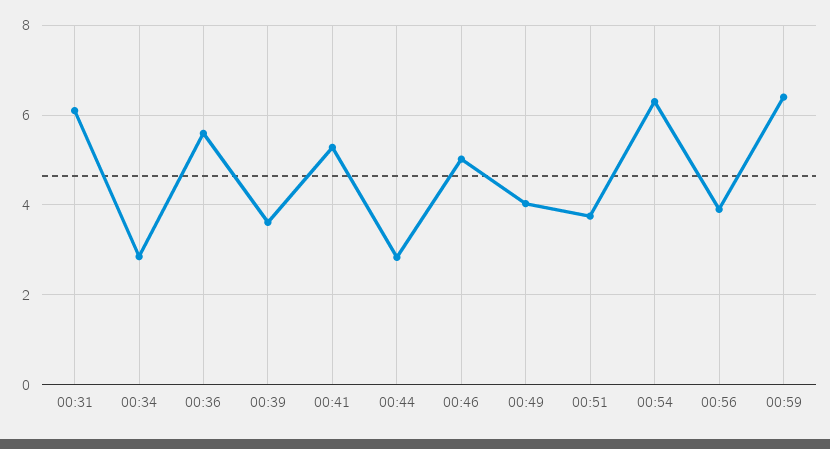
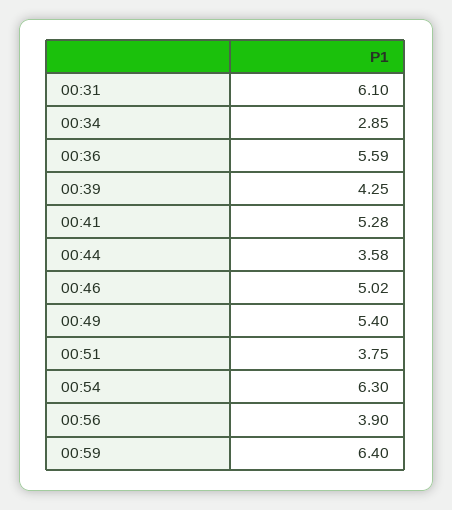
  {
    "00:31": 6.1,
    "00:34": 2.85,
    "00:36": 5.59,
-   "00:39": 3.6,
+   "00:39": 4.25,
    "00:41": 5.28,
-   "00:44": 2.8,
+   "00:44": 3.58,
    "00:46": 5.02,
-   "00:49": 4,
+   "00:49": 5.4,
    "00:51": 3.75,
    "00:54": 6.3,
    "00:56": 3.9,
    "00:59": 6.4
  }

